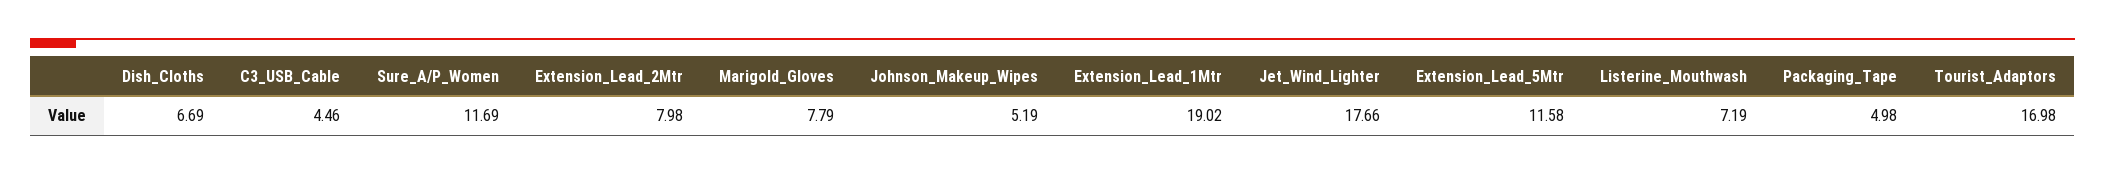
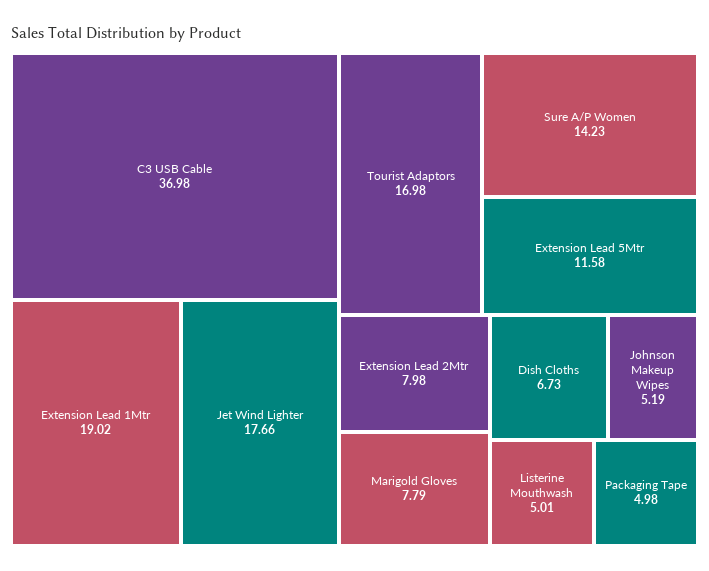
  {
-   "Dish_Cloths": 6.69,
+   "Dish_Cloths": 6.73,
-   "C3_USB_Cable": 4.46,
+   "C3_USB_Cable": 36.98,
-   "Sure_A/P_Women": 11.69,
+   "Sure_A/P_Women": 14.23,
    "Extension_Lead_2Mtr": 7.98,
    "Marigold_Gloves": 7.79,
    "Johnson_Makeup_Wipes": 5.19,
    "Extension_Lead_1Mtr": 19.02,
    "Jet_Wind_Lighter": 17.66,
    "Extension_Lead_5Mtr": 11.58,
-   "Listerine_Mouthwash": 7.19,
+   "Listerine_Mouthwash": 5.01,
    "Packaging_Tape": 4.98,
    "Tourist_Adaptors": 16.98
  }

